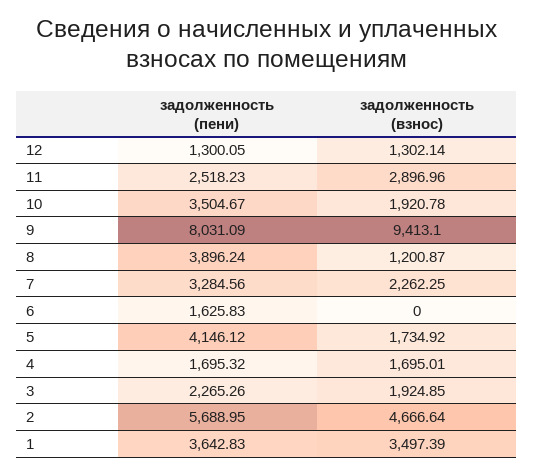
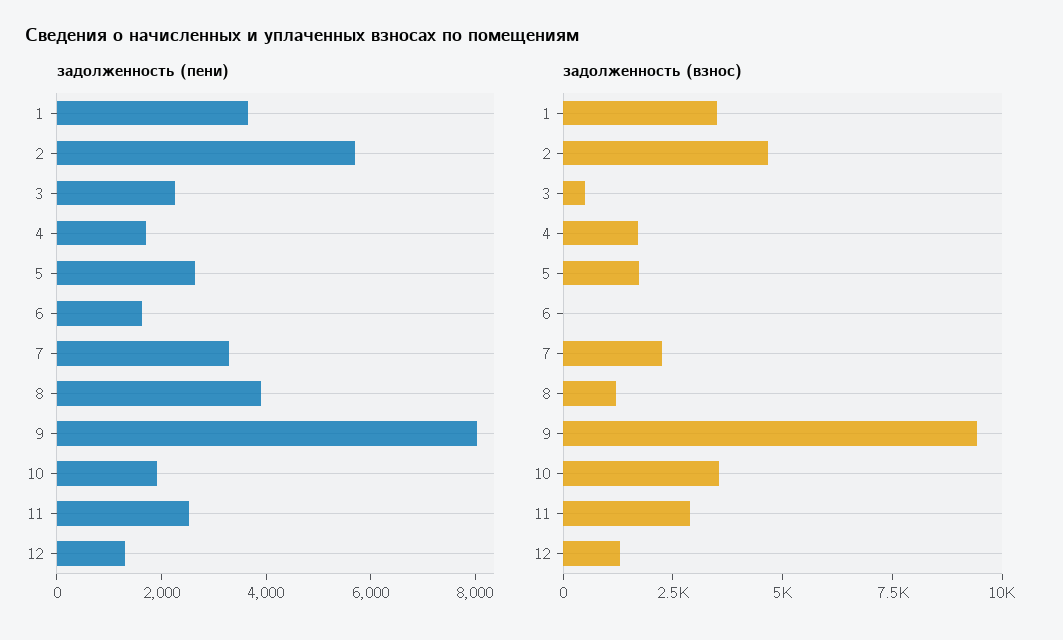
  {
    "задолженность (пени)": {
      "12": 1300.05,
      "11": 2518.23,
-     "10": 3504.67,
+     "10": 2000,
      "9": 8031.09,
      "8": 3896.24,
      "7": 3284.56,
      "6": 1625.83,
-     "5": 4146.12,
+     "5": 2500,
      "4": 1695.32,
      "3": 2265.26,
      "2": 5688.95,
      "1": 3642.83
    },
    "задолженность (взнос)": {
      "12": 1302.14,
      "11": 2896.96,
-     "10": 1920.78,
+     "10": 3500,
      "9": 9413.1,
      "8": 1200.87,
      "7": 2262.25,
      "6": 0,
      "5": 1734.92,
      "4": 1695.01,
-     "3": 1924.85,
+     "3": 500,
      "2": 4666.64,
      "1": 3497.39
    }
  }

